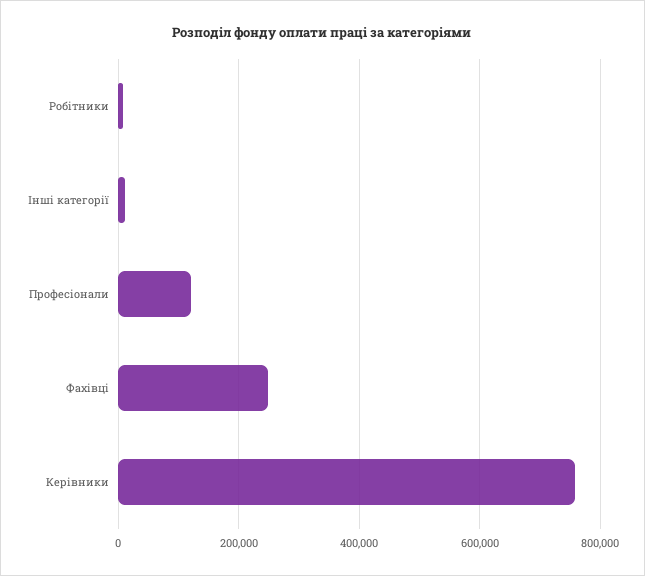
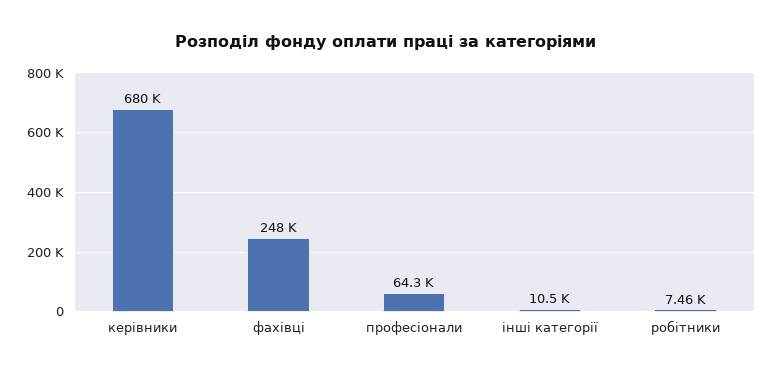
  {
    "Робітники": 7460,
    "Інші категорії": 10500,
-   "Професіонали": 120000,
+   "Професіонали": 64300,
    "Фахівці": 248000,
-   "Керівники": 760000
+   "Керівники": 680000
  }

